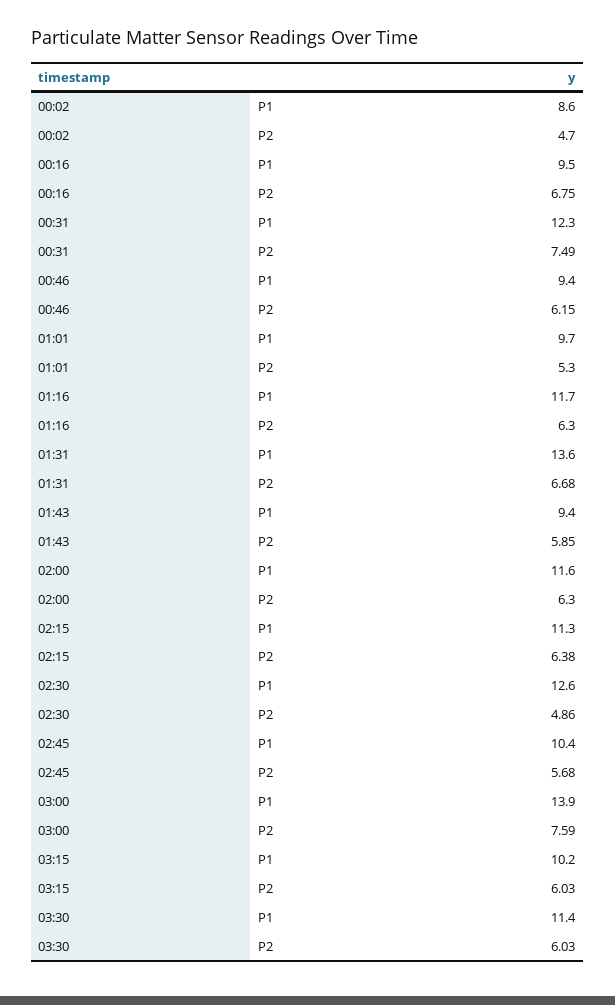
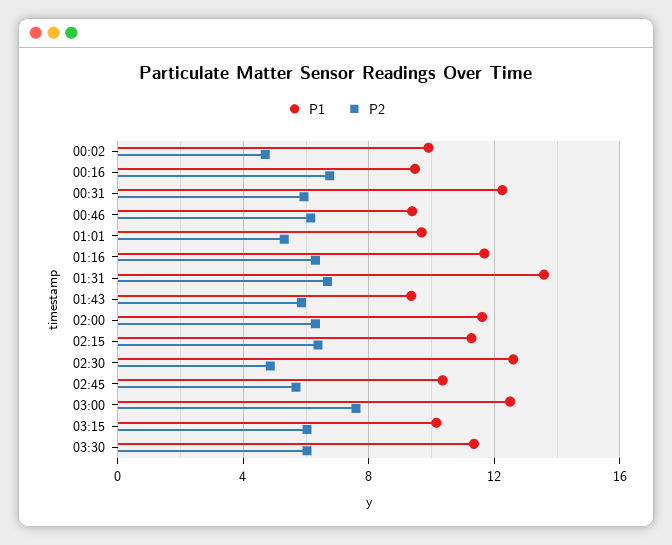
  {
    "P1": {
-     "00:02": 8.6,
+     "00:02": 10,
      "00:16": 9.5,
      "00:31": 12.3,
      "00:46": 9.4,
      "01:01": 9.7,
      "01:16": 11.7,
      "01:31": 13.6,
      "01:43": 9.4,
      "02:00": 11.6,
      "02:15": 11.3,
      "02:30": 12.6,
      "02:45": 10.4,
-     "03:00": 13.9,
+     "03:00": 12.5,
      "03:15": 10.2,
      "03:30": 11.4
    },
    "P2": {
      "00:02": 4.7,
      "00:16": 6.75,
-     "00:31": 7.49,
+     "00:31": 6,
      "00:46": 6.15,
      "01:01": 5.3,
      "01:16": 6.3,
      "01:31": 6.68,
      "01:43": 5.85,
      "02:00": 6.3,
      "02:15": 6.38,
      "02:30": 4.86,
      "02:45": 5.68,
      "03:00": 7.59,
      "03:15": 6.03,
      "03:30": 6.03
    }
  }

